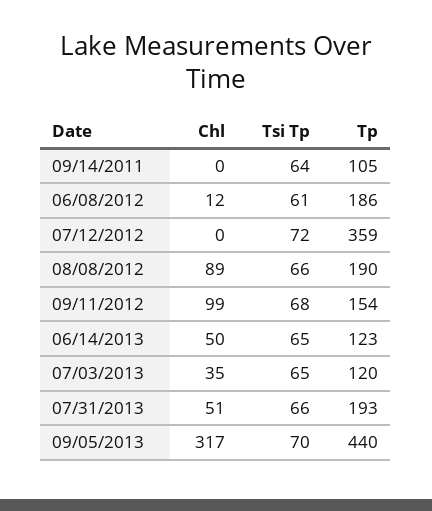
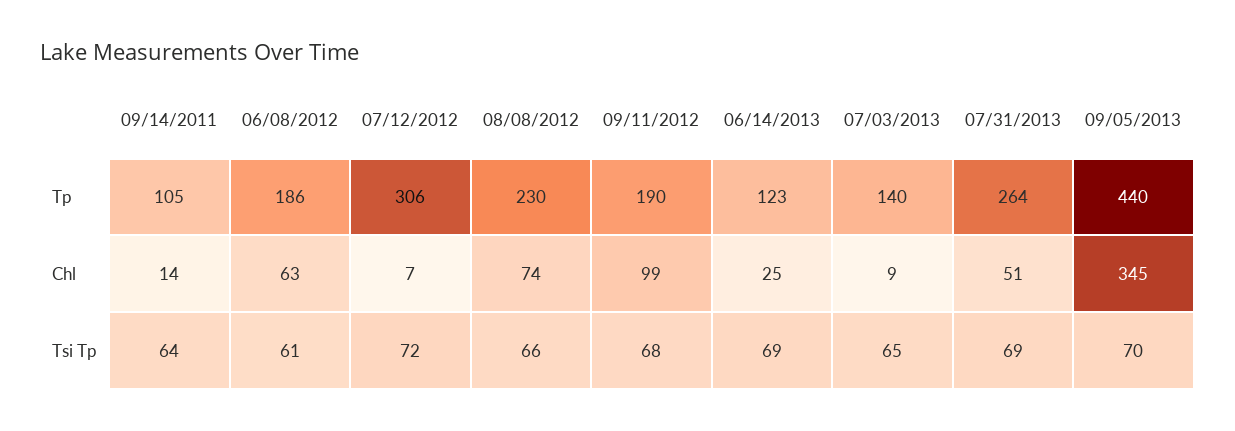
  {
    "Chl": {
-     "09/14/2011": 0,
+     "09/14/2011": 14,
-     "06/08/2012": 12,
+     "06/08/2012": 63,
-     "07/12/2012": 0,
+     "07/12/2012": 7,
-     "08/08/2012": 89,
+     "08/08/2012": 74,
      "09/11/2012": 99,
-     "06/14/2013": 50,
+     "06/14/2013": 25,
-     "07/03/2013": 35,
+     "07/03/2013": 9,
      "07/31/2013": 51,
-     "09/05/2013": 317
+     "09/05/2013": 345
    },
    "Tsi Tp": {
      "09/14/2011": 64,
      "06/08/2012": 61,
      "07/12/2012": 72,
      "08/08/2012": 66,
      "09/11/2012": 68,
-     "06/14/2013": 65,
+     "06/14/2013": 69,
      "07/03/2013": 65,
-     "07/31/2013": 66,
+     "07/31/2013": 69,
      "09/05/2013": 70
    },
    "Tp": {
      "09/14/2011": 105,
      "06/08/2012": 186,
-     "07/12/2012": 359,
+     "07/12/2012": 306,
-     "08/08/2012": 190,
+     "08/08/2012": 230,
-     "09/11/2012": 154,
+     "09/11/2012": 190,
      "06/14/2013": 123,
-     "07/03/2013": 120,
+     "07/03/2013": 140,
-     "07/31/2013": 193,
+     "07/31/2013": 264,
      "09/05/2013": 440
    }
  }

